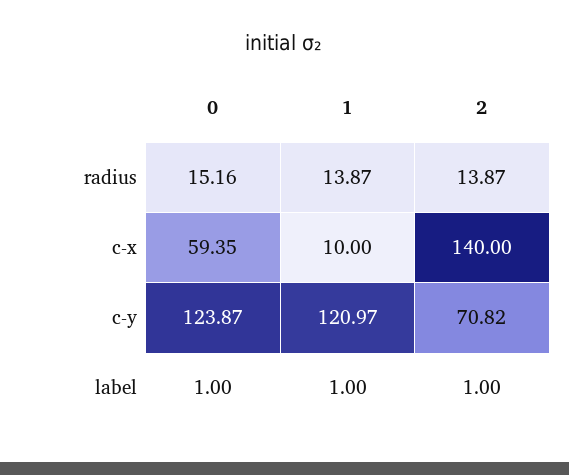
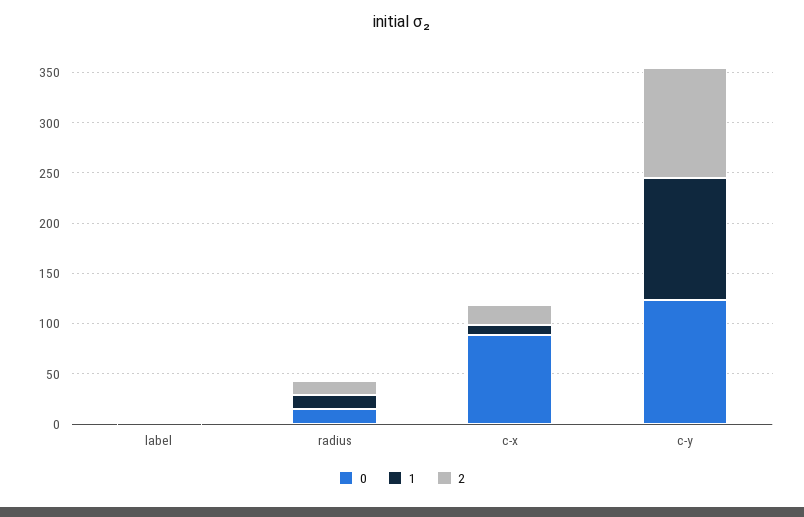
  {
    "0": {
      "radius": 15.16,
-     "c-x": 59.35,
+     "c-x": 90,
      "c-y": 123.87,
      "label": 1
    },
    "1": {
      "radius": 13.87,
      "c-x": 10,
      "c-y": 120.97,
      "label": 1
    },
    "2": {
      "radius": 13.87,
-     "c-x": 140,
+     "c-x": 20,
-     "c-y": 70.82,
+     "c-y": 110,
      "label": 1
    }
  }

